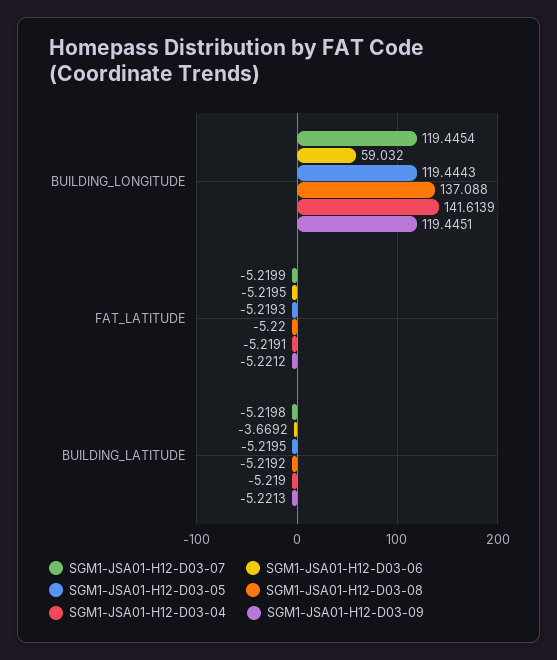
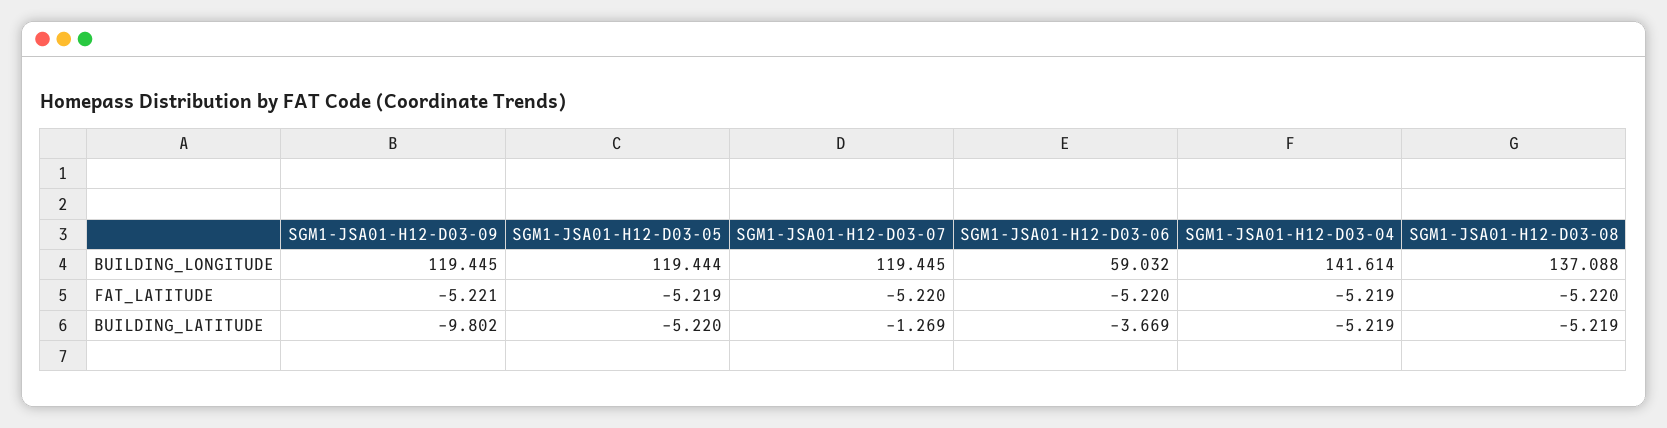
  {
    "SGM1-JSA01-H12-D03-07": {
      "BUILDING_LONGITUDE": 119.4454,
      "FAT_LATITUDE": -5.2199,
-     "BUILDING_LATITUDE": -5.2198
+     "BUILDING_LATITUDE": -1.269
    },
    "SGM1-JSA01-H12-D03-06": {
      "BUILDING_LONGITUDE": 59.032,
      "FAT_LATITUDE": -5.2195,
      "BUILDING_LATITUDE": -3.6692
    },
    "SGM1-JSA01-H12-D03-05": {
      "BUILDING_LONGITUDE": 119.4443,
      "FAT_LATITUDE": -5.2193,
      "BUILDING_LATITUDE": -5.2195
    },
    "SGM1-JSA01-H12-D03-08": {
      "BUILDING_LONGITUDE": 137.088,
      "FAT_LATITUDE": -5.22,
      "BUILDING_LATITUDE": -5.2192
    },
    "SGM1-JSA01-H12-D03-04": {
      "BUILDING_LONGITUDE": 141.6139,
      "FAT_LATITUDE": -5.2191,
      "BUILDING_LATITUDE": -5.219
    },
    "SGM1-JSA01-H12-D03-09": {
      "BUILDING_LONGITUDE": 119.4451,
      "FAT_LATITUDE": -5.2212,
-     "BUILDING_LATITUDE": -5.2213
+     "BUILDING_LATITUDE": -9.802
    }
  }

